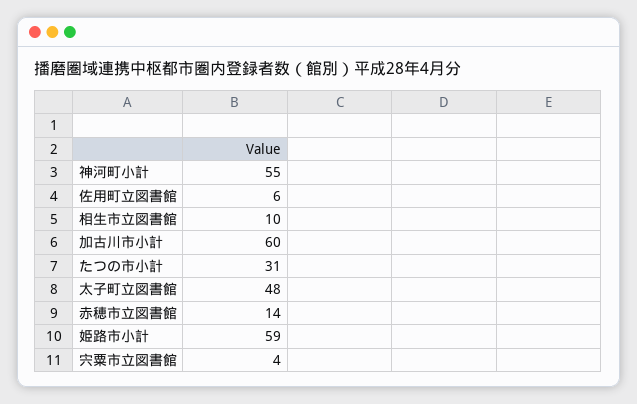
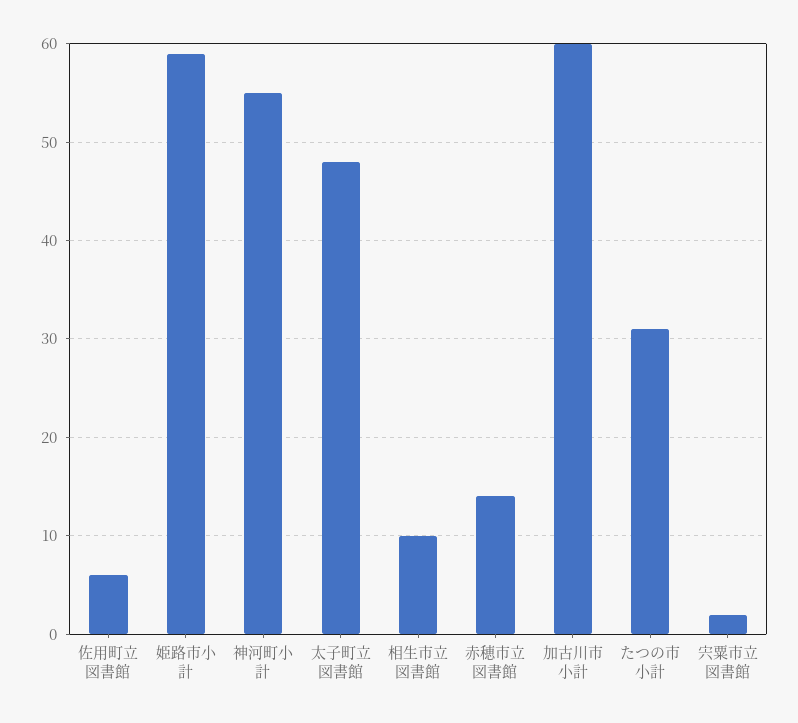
  {
    "神河町小計": 55,
    "佐用町立図書館": 6,
    "相生市立図書館": 10,
    "加古川市小計": 60,
    "たつの市小計": 31,
    "太子町立図書館": 48,
    "赤穂市立図書館": 14,
    "姫路市小計": 59,
-   "宍粟市立図書館": 4
+   "宍粟市立図書館": 2
  }

